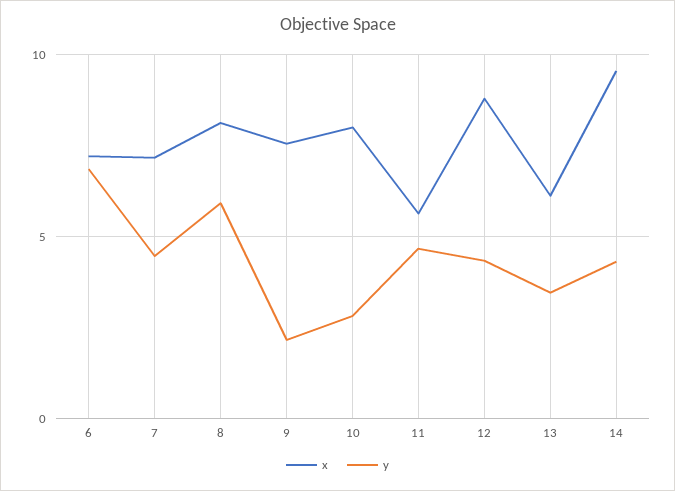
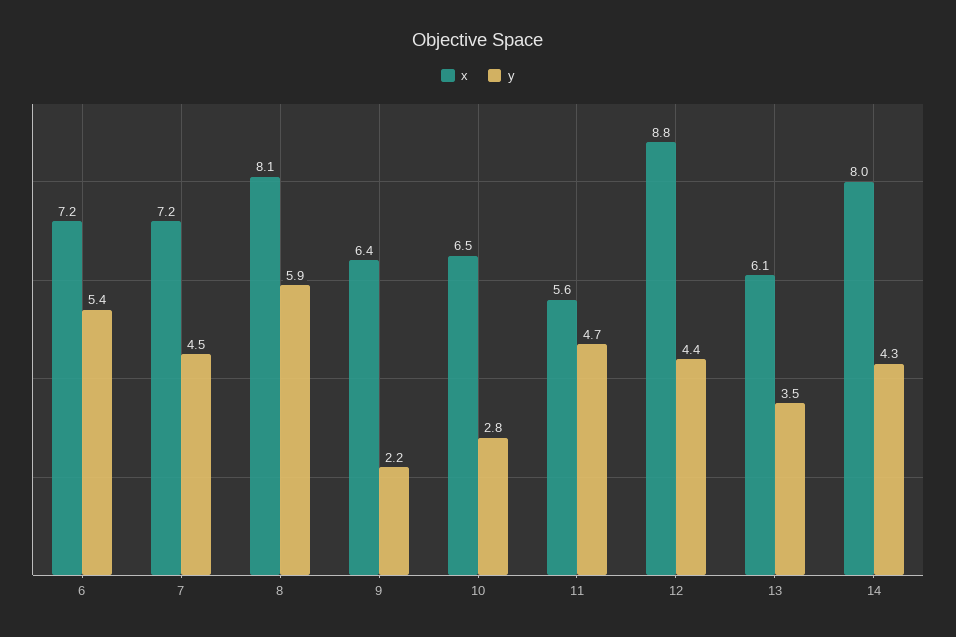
  {
    "x": {
      "6": 7.2,
      "7": 7.2,
      "8": 8.1,
-     "9": 7.5,
+     "9": 6.4,
-     "10": 8,
+     "10": 6.5,
      "11": 5.6,
      "12": 8.8,
      "13": 6.1,
-     "14": 9.5
+     "14": 8
    },
    "y": {
-     "6": 7,
+     "6": 5.4,
      "7": 4.5,
      "8": 5.9,
      "9": 2.2,
      "10": 2.8,
      "11": 4.7,
      "12": 4.4,
      "13": 3.5,
      "14": 4.3
    }
  }

